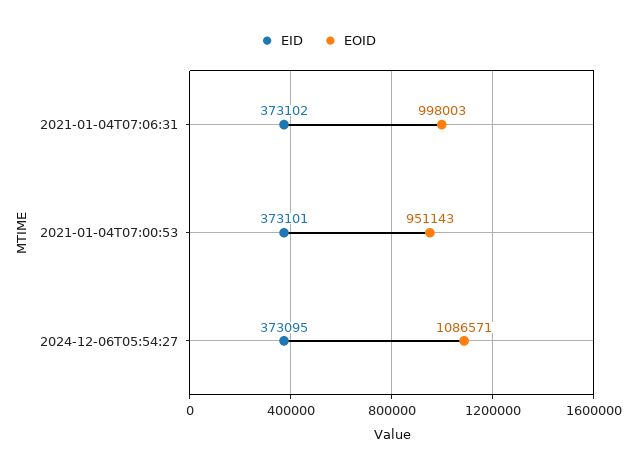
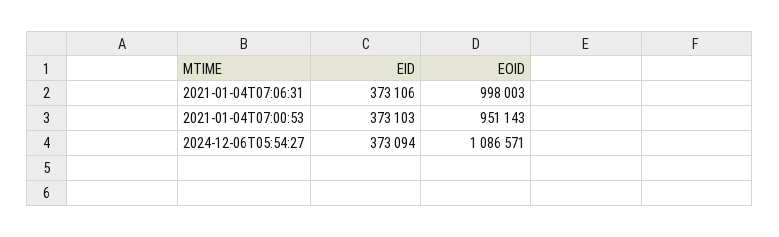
  {
    "EID": {
-     "2021-01-04T07:06:31": 373102,
+     "2021-01-04T07:06:31": 373106,
-     "2021-01-04T07:00:53": 373101,
+     "2021-01-04T07:00:53": 373103,
-     "2024-12-06T05:54:27": 373095
+     "2024-12-06T05:54:27": 373094
    },
    "EOID": {
      "2021-01-04T07:06:31": 998003,
      "2021-01-04T07:00:53": 951143,
      "2024-12-06T05:54:27": 1086571
    }
  }

